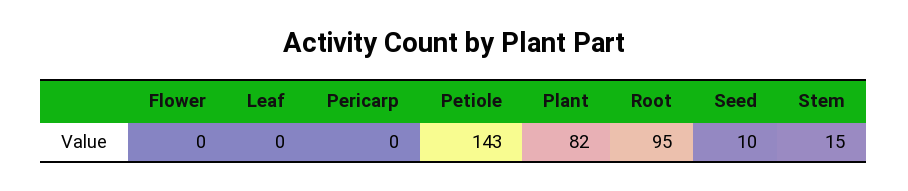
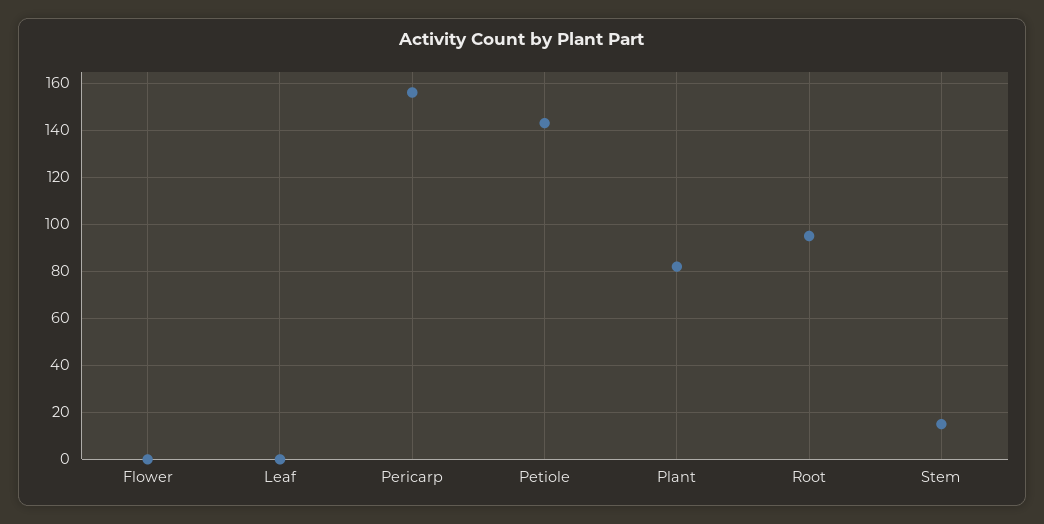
  {
    "Flower": 0,
    "Leaf": 0,
-   "Pericarp": 0,
+   "Pericarp": 155,
    "Petiole": 143,
    "Plant": 82,
    "Root": 95,
-   "Seed": 10,
    "Stem": 15
  }

